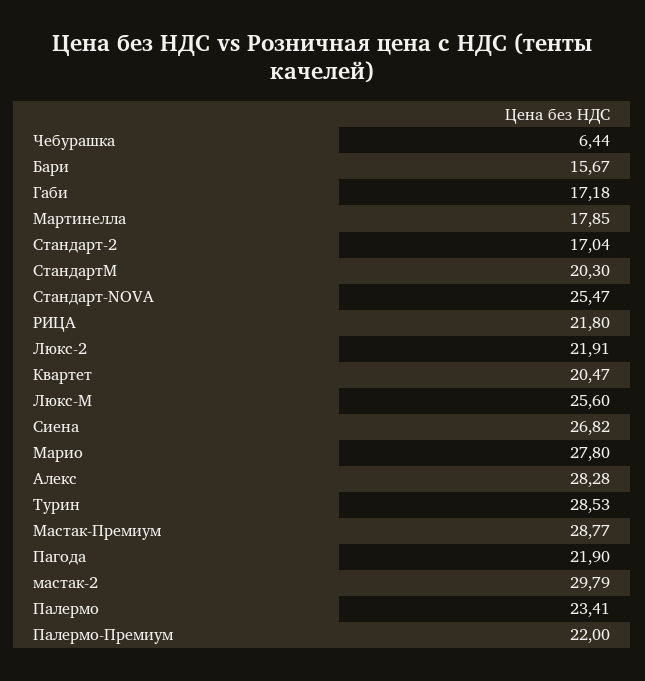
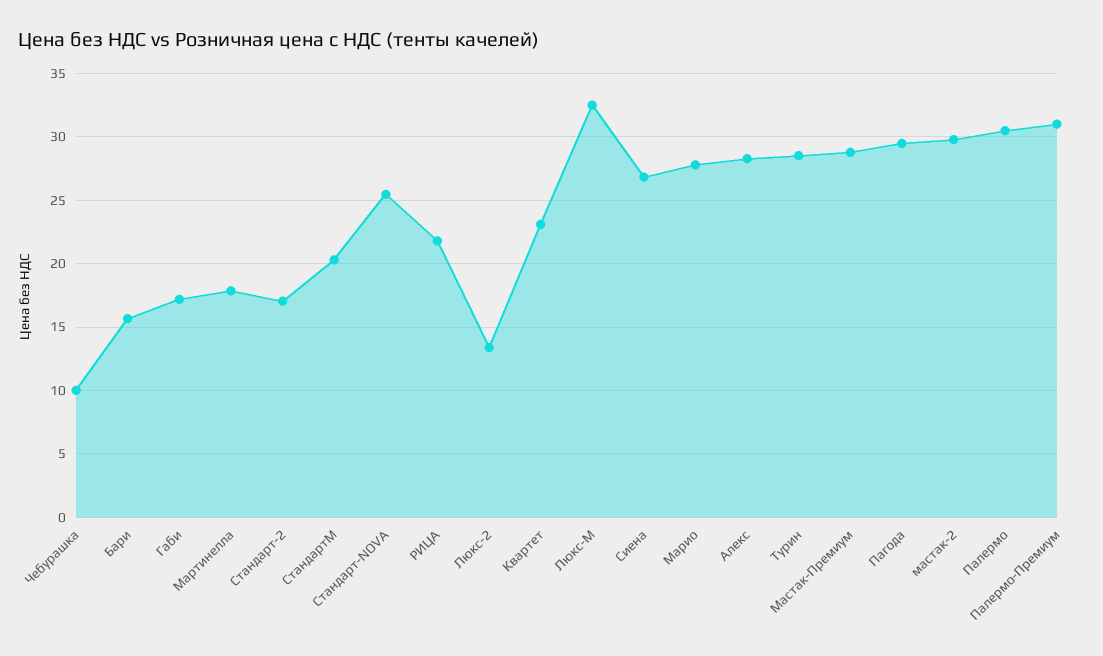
  {
-   "Чебурашка": 6.44,
+   "Чебурашка": 10,
    "Бари": 15.67,
    "Габи": 17.18,
    "Мартинелла": 17.85,
    "Стандарт-2": 17.04,
    "СтандартМ": 20.3,
    "Стандарт-NOVA": 25.47,
    "РИЦА": 21.8,
-   "Люкс-2": 21.91,
+   "Люкс-2": 13.5,
-   "Квартет": 20.47,
+   "Квартет": 23,
-   "Люкс-М": 25.6,
+   "Люкс-М": 32.5,
    "Сиена": 26.82,
    "Марио": 27.8,
    "Алекс": 28.28,
    "Турин": 28.53,
    "Мастак-Премиум": 28.77,
-   "Пагода": 21.9,
+   "Пагода": 29.5,
    "мастак-2": 29.79,
-   "Палермо": 23.41,
+   "Палермо": 30.5,
-   "Палермо-Премиум": 22
+   "Палермо-Премиум": 31
  }

